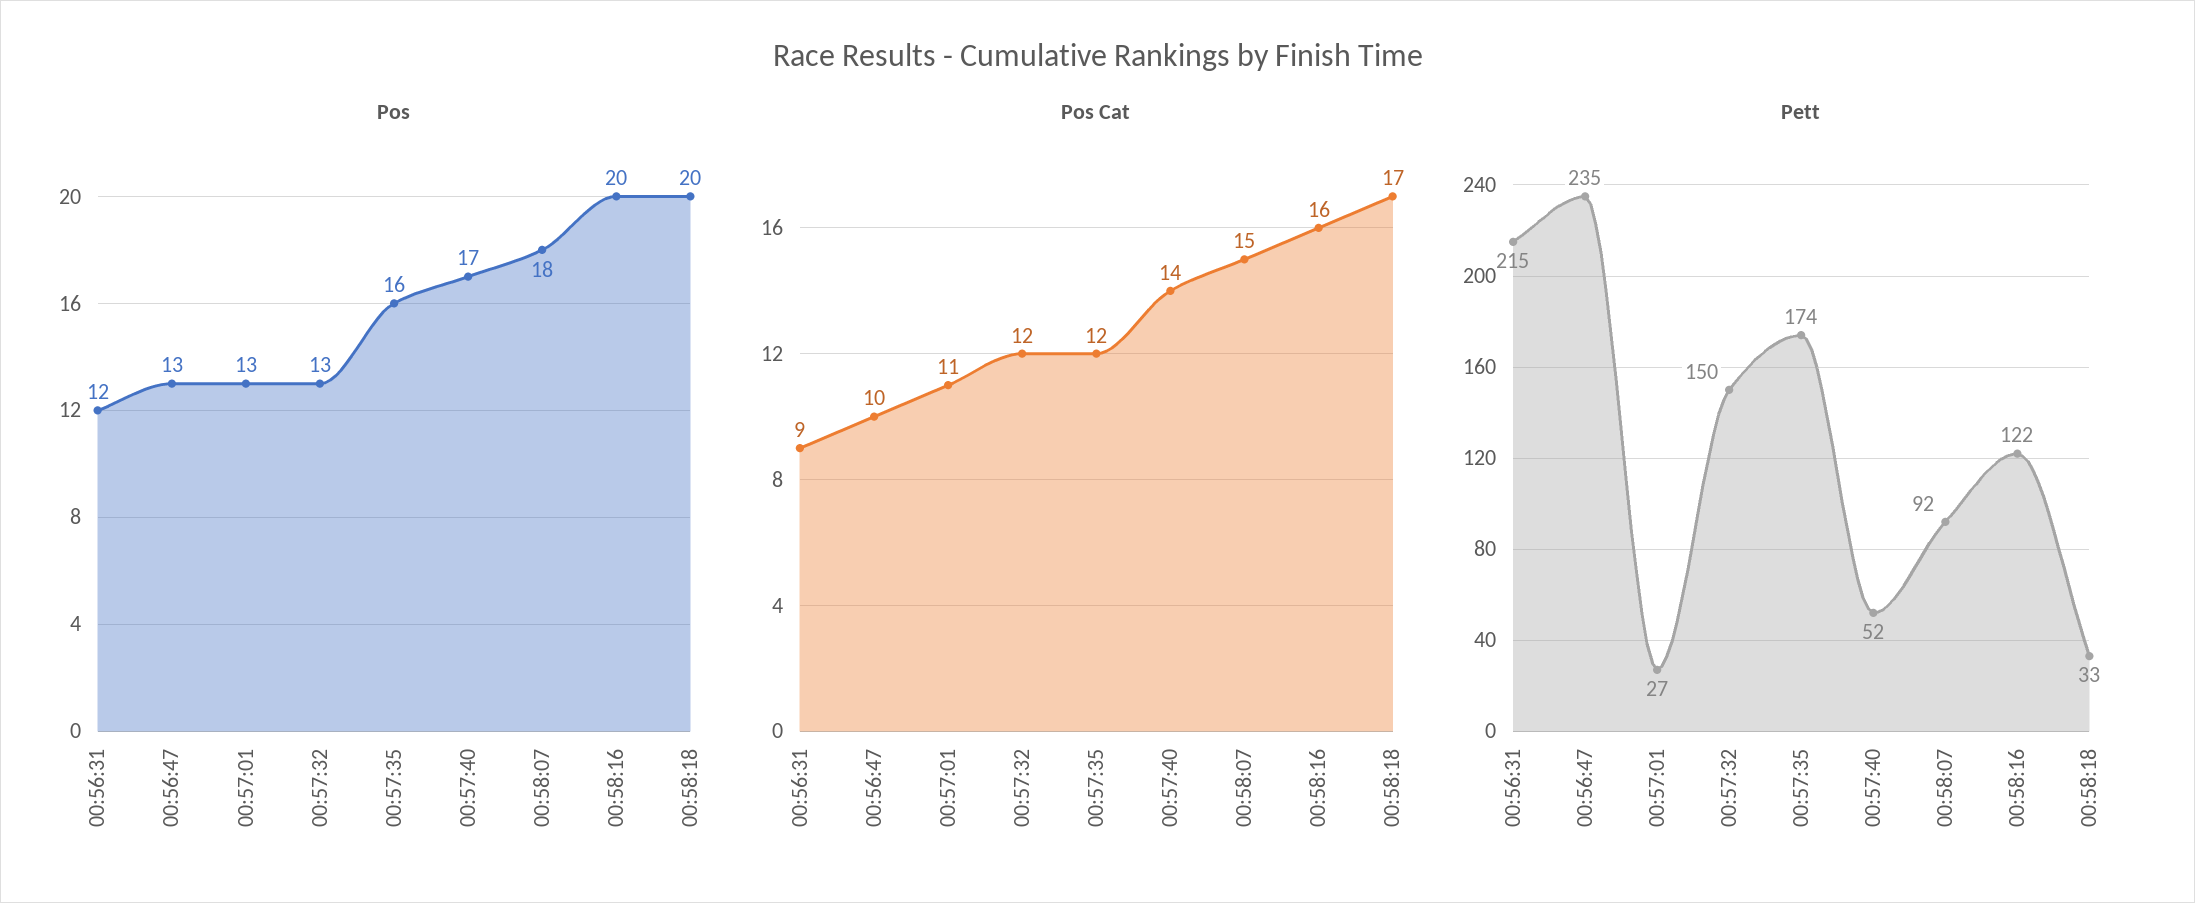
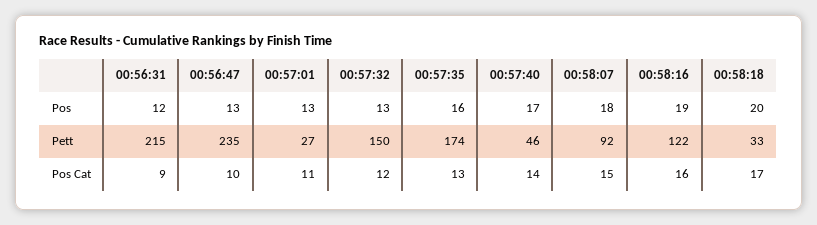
  {
    "Pos": {
      "00:56:31": 12,
      "00:56:47": 13,
      "00:57:01": 13,
      "00:57:32": 13,
      "00:57:35": 16,
      "00:57:40": 17,
      "00:58:07": 18,
-     "00:58:16": 20,
+     "00:58:16": 19,
      "00:58:18": 20
    },
    "Pos Cat": {
      "00:56:31": 9,
      "00:56:47": 10,
      "00:57:01": 11,
      "00:57:32": 12,
-     "00:57:35": 12,
+     "00:57:35": 13,
      "00:57:40": 14,
      "00:58:07": 15,
      "00:58:16": 16,
      "00:58:18": 17
    },
    "Pett": {
      "00:56:31": 215,
      "00:56:47": 235,
      "00:57:01": 27,
      "00:57:32": 150,
      "00:57:35": 174,
-     "00:57:40": 52,
+     "00:57:40": 46,
      "00:58:07": 92,
      "00:58:16": 122,
      "00:58:18": 33
    }
  }

